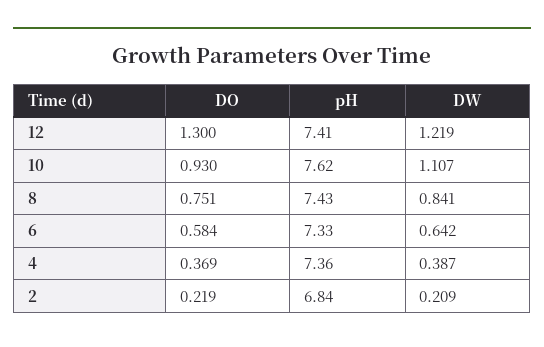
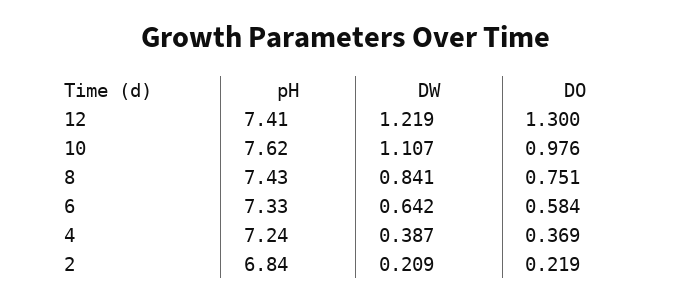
  {
    "DO": {
      "12": 1.3,
-     "10": 0.93,
+     "10": 0.976,
      "8": 0.751,
      "6": 0.584,
      "4": 0.369,
      "2": 0.219
    },
    "pH": {
      "12": 7.41,
      "10": 7.62,
      "8": 7.43,
      "6": 7.33,
-     "4": 7.36,
+     "4": 7.24,
      "2": 6.84
    },
    "DW": {
      "12": 1.219,
      "10": 1.107,
      "8": 0.841,
      "6": 0.642,
      "4": 0.387,
      "2": 0.209
    }
  }

